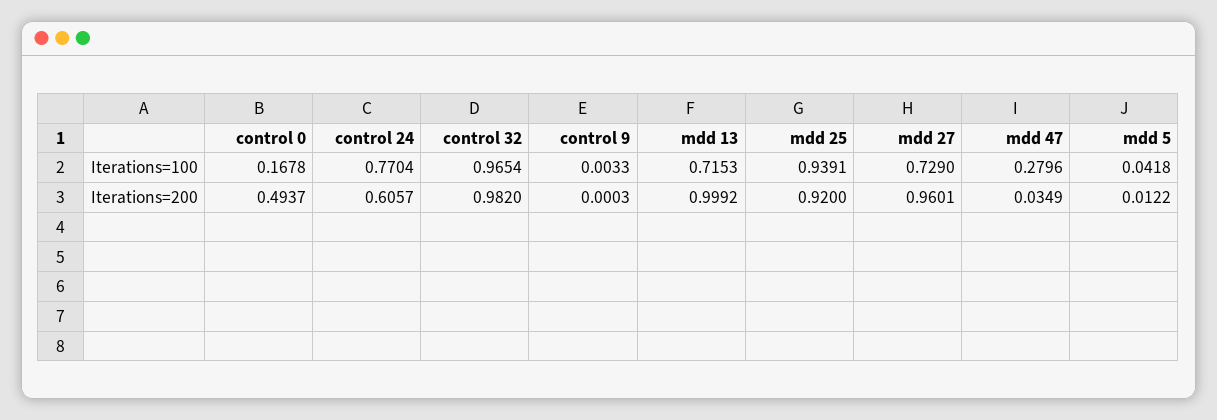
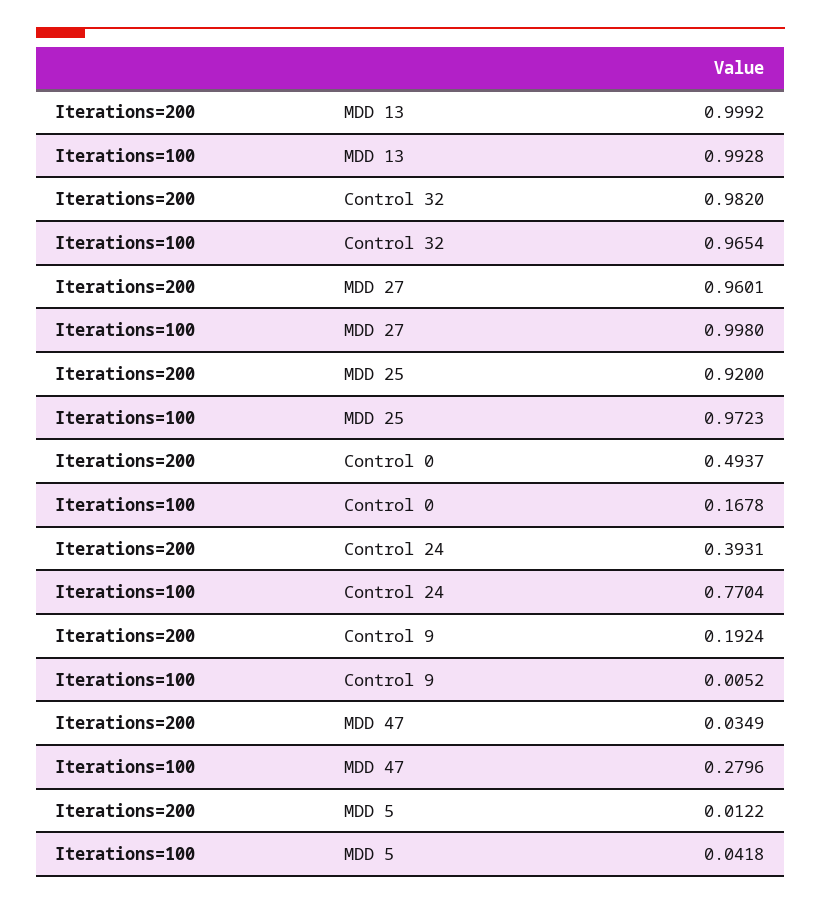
  {
    "control 0": {
      "Iterations=100": 0.1678,
      "Iterations=200": 0.4937
    },
    "control 24": {
      "Iterations=100": 0.7704,
-     "Iterations=200": 0.6057
+     "Iterations=200": 0.3931
    },
    "control 32": {
      "Iterations=100": 0.9654,
      "Iterations=200": 0.982
    },
    "control 9": {
-     "Iterations=100": 0.0033,
+     "Iterations=100": 0.0052,
-     "Iterations=200": 0.0003
+     "Iterations=200": 0.1924
    },
    "mdd 13": {
-     "Iterations=100": 0.7153,
+     "Iterations=100": 0.9928,
      "Iterations=200": 0.9992
    },
    "mdd 25": {
-     "Iterations=100": 0.9391,
+     "Iterations=100": 0.9723,
      "Iterations=200": 0.92
    },
    "mdd 27": {
-     "Iterations=100": 0.729,
+     "Iterations=100": 0.998,
      "Iterations=200": 0.9601
    },
    "mdd 47": {
      "Iterations=100": 0.2796,
      "Iterations=200": 0.0349
    },
    "mdd 5": {
      "Iterations=100": 0.0418,
      "Iterations=200": 0.0122
    }
  }

